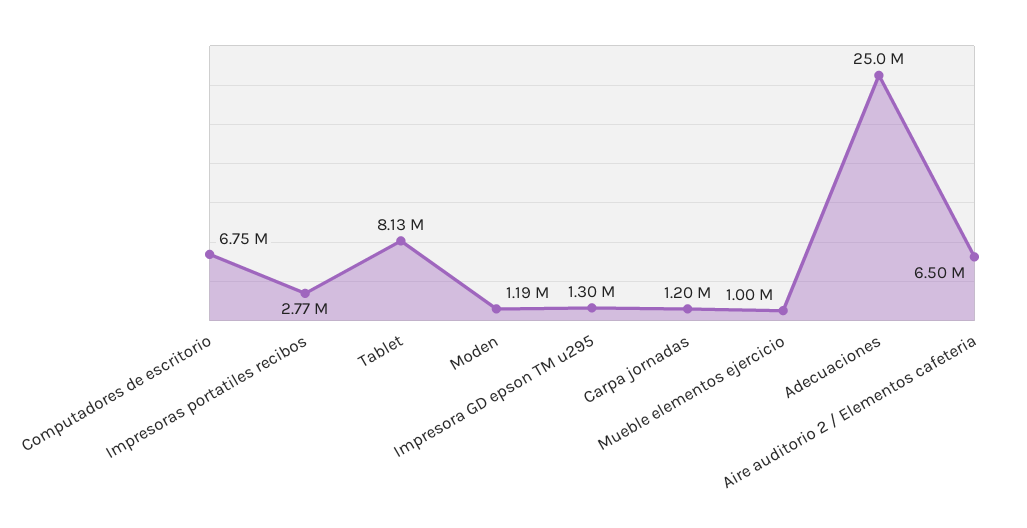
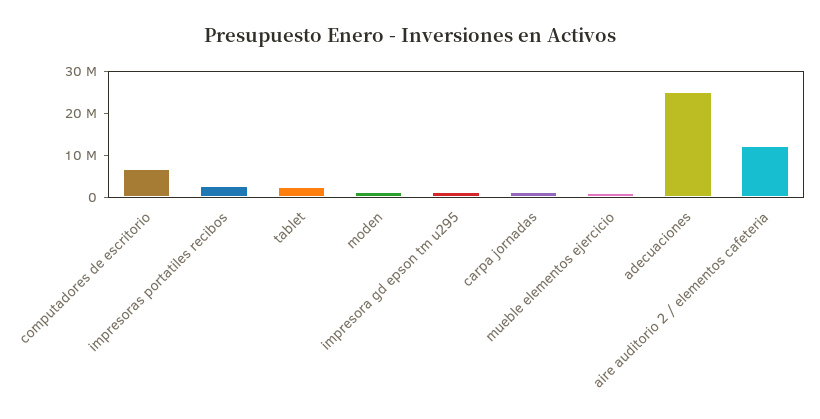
  {
    "Computadores de escritorio": 6750000,
    "Impresoras portatiles recibos": 2770000,
-   "Tablet": 8130000,
+   "Tablet": 2000000,
    "Moden": 1190000,
    "Impresora GD epson TM u295": 1300000,
    "Carpa jornadas": 1200000,
    "Mueble elementos ejercicio": 1000000,
    "Adecuaciones": 25000000,
-   "Aire auditorio 2 / Elementos cafeteria": 6500000
+   "Aire auditorio 2 / Elementos cafeteria": 12000000
  }

